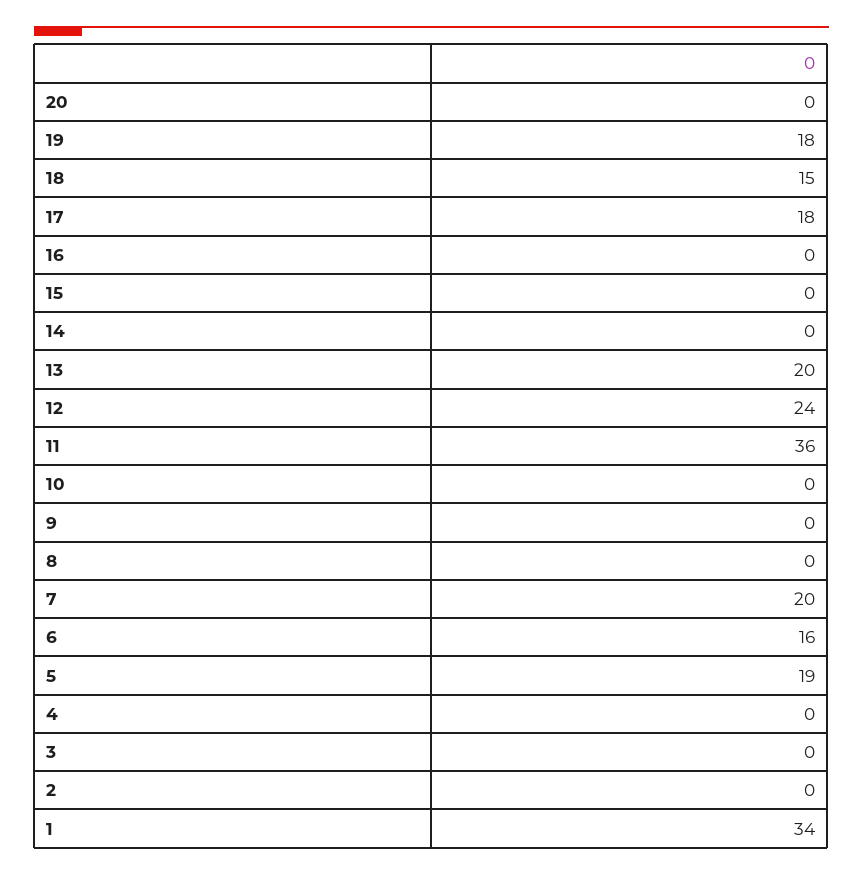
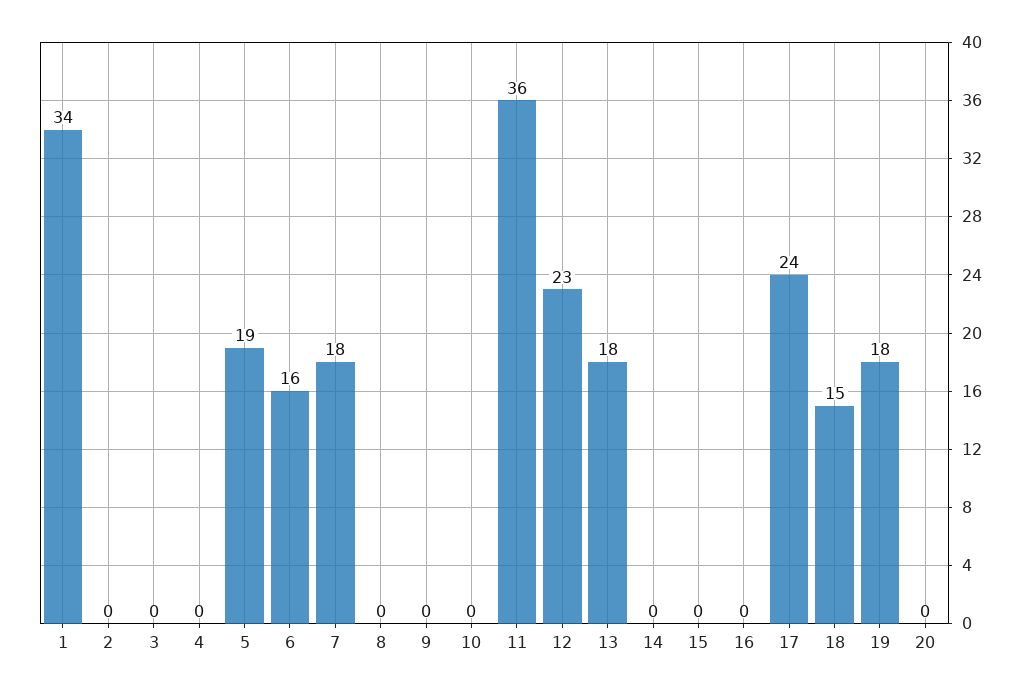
  {
    "20": 0,
    "19": 18,
    "18": 15,
-   "17": 18,
+   "17": 24,
    "16": 0,
    "15": 0,
    "14": 0,
-   "13": 20,
+   "13": 18,
-   "12": 24,
+   "12": 23,
    "11": 36,
    "10": 0,
    "9": 0,
    "8": 0,
-   "7": 20,
+   "7": 18,
    "6": 16,
    "5": 19,
    "4": 0,
    "3": 0,
    "2": 0,
    "1": 34
  }

